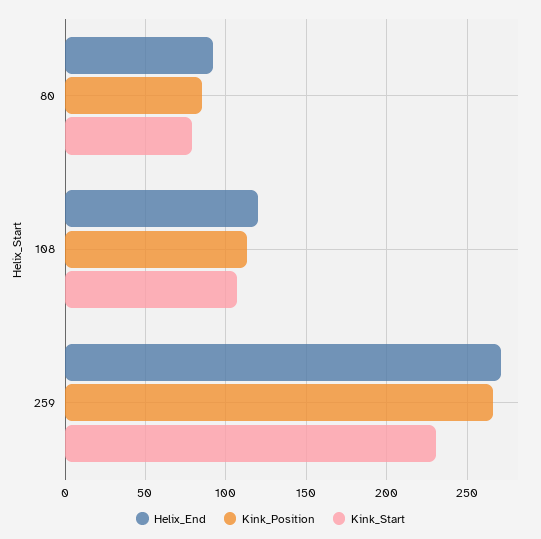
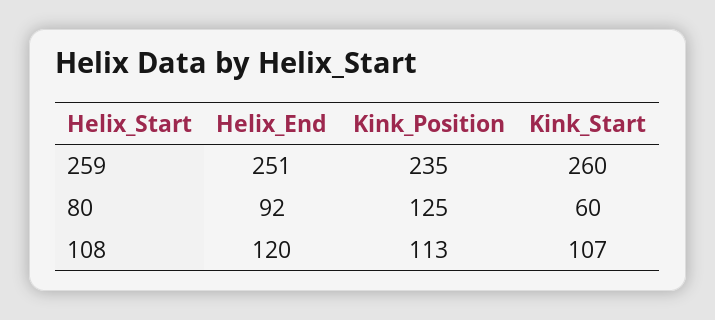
  {
    "Helix_End": {
      "80": 92,
      "108": 120,
-     "259": 270
+     "259": 251
    },
    "Kink_Position": {
-     "80": 85,
+     "80": 125,
      "108": 113,
-     "259": 265
+     "259": 235
    },
    "Kink_Start": {
-     "80": 80,
+     "80": 60,
      "108": 107,
-     "259": 230
+     "259": 260
    }
  }

